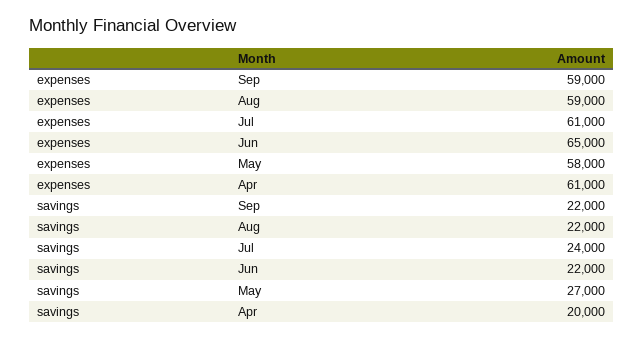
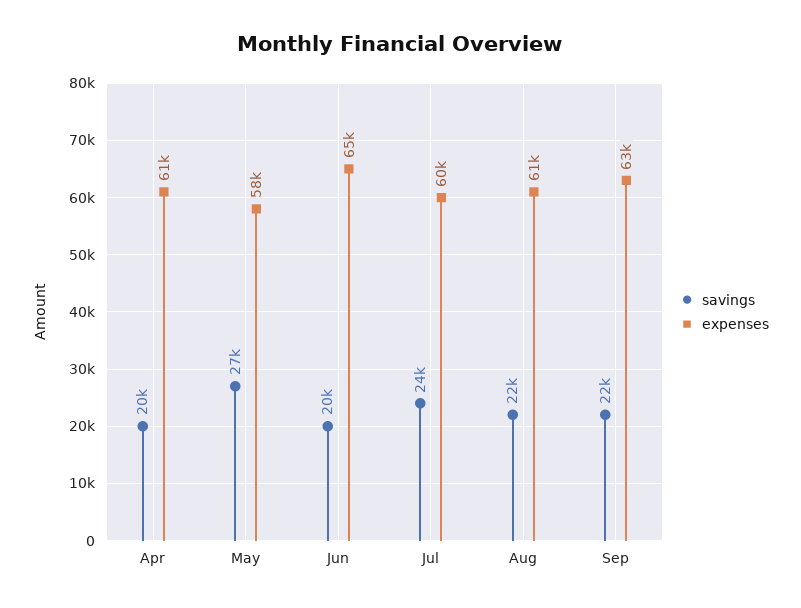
  {
    "expenses": {
-     "Sep": 59000,
+     "Sep": 63000,
-     "Aug": 59000,
+     "Aug": 61000,
-     "Jul": 61000,
+     "Jul": 60000,
      "Jun": 65000,
      "May": 58000,
      "Apr": 61000
    },
    "savings": {
      "Sep": 22000,
      "Aug": 22000,
      "Jul": 24000,
-     "Jun": 22000,
+     "Jun": 20000,
      "May": 27000,
      "Apr": 20000
    }
  }

